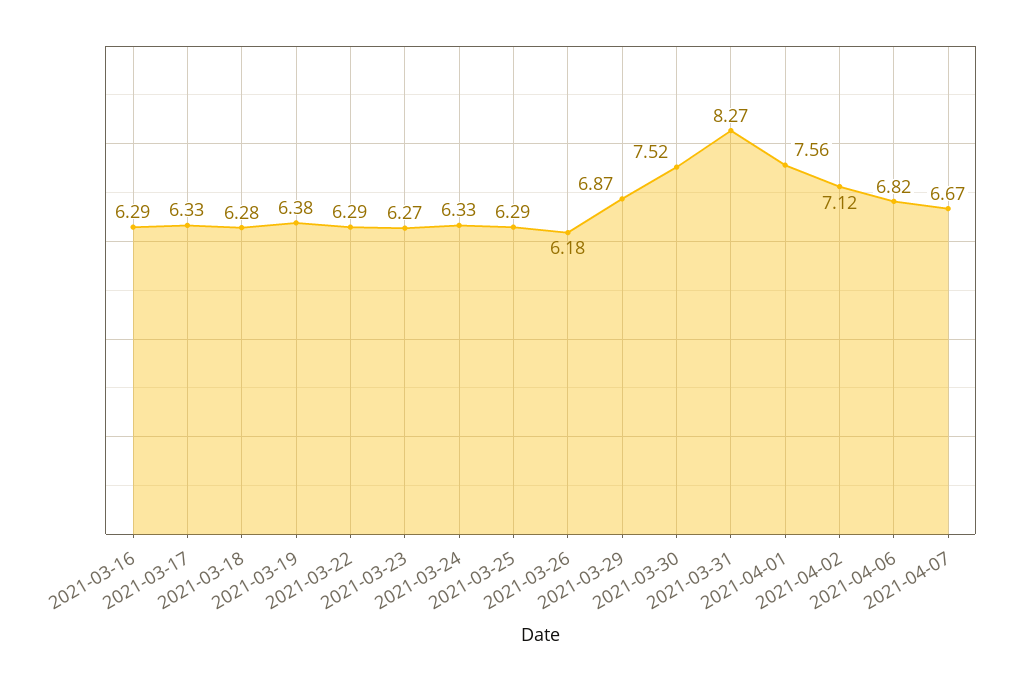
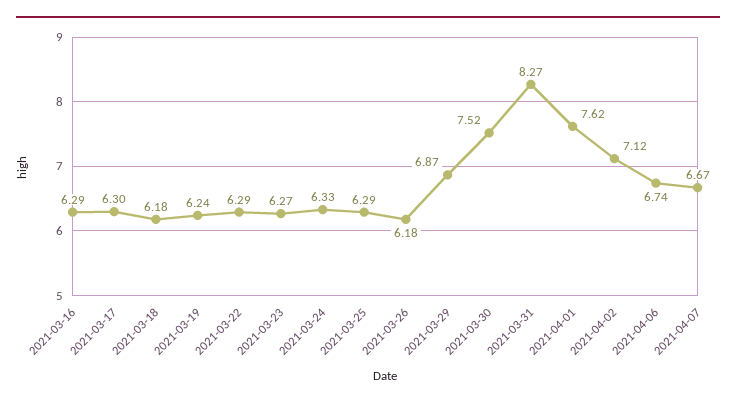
  {
    "2021-03-16": 6.29,
-   "2021-03-17": 6.33,
+   "2021-03-17": 6.3,
-   "2021-03-18": 6.28,
+   "2021-03-18": 6.18,
-   "2021-03-19": 6.38,
+   "2021-03-19": 6.24,
    "2021-03-22": 6.29,
    "2021-03-23": 6.27,
    "2021-03-24": 6.33,
    "2021-03-25": 6.29,
    "2021-03-26": 6.18,
    "2021-03-29": 6.87,
    "2021-03-30": 7.52,
    "2021-03-31": 8.27,
-   "2021-04-01": 7.56,
+   "2021-04-01": 7.62,
    "2021-04-02": 7.12,
-   "2021-04-06": 6.82,
+   "2021-04-06": 6.74,
    "2021-04-07": 6.67
  }

